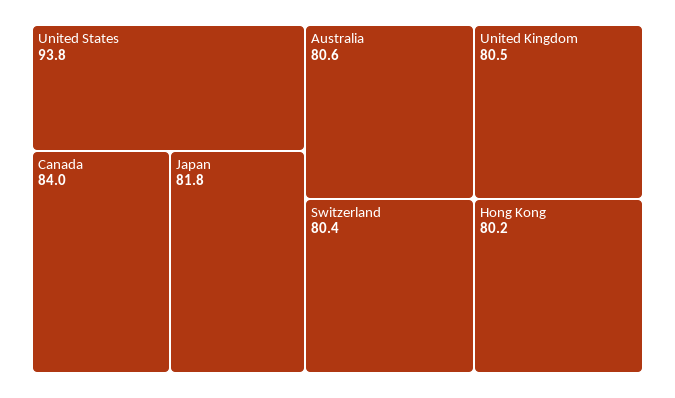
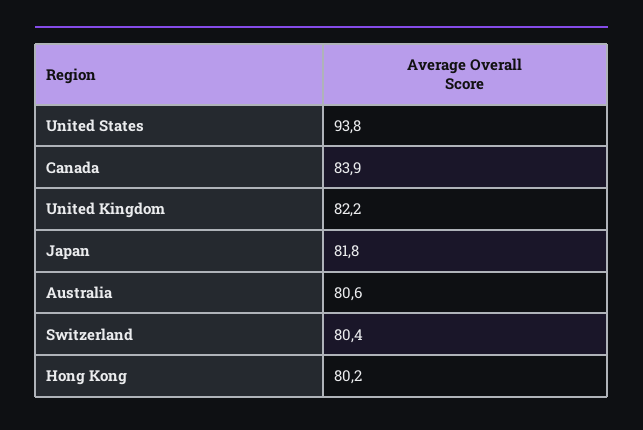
  {
    "United States": 93.8,
-   "Canada": 84,
+   "Canada": 83.9,
    "Japan": 81.8,
    "Australia": 80.6,
-   "United Kingdom": 80.5,
+   "United Kingdom": 82.2,
    "Switzerland": 80.4,
    "Hong Kong": 80.2
  }

